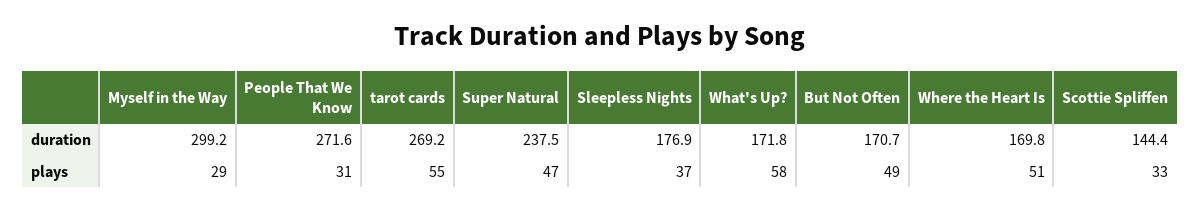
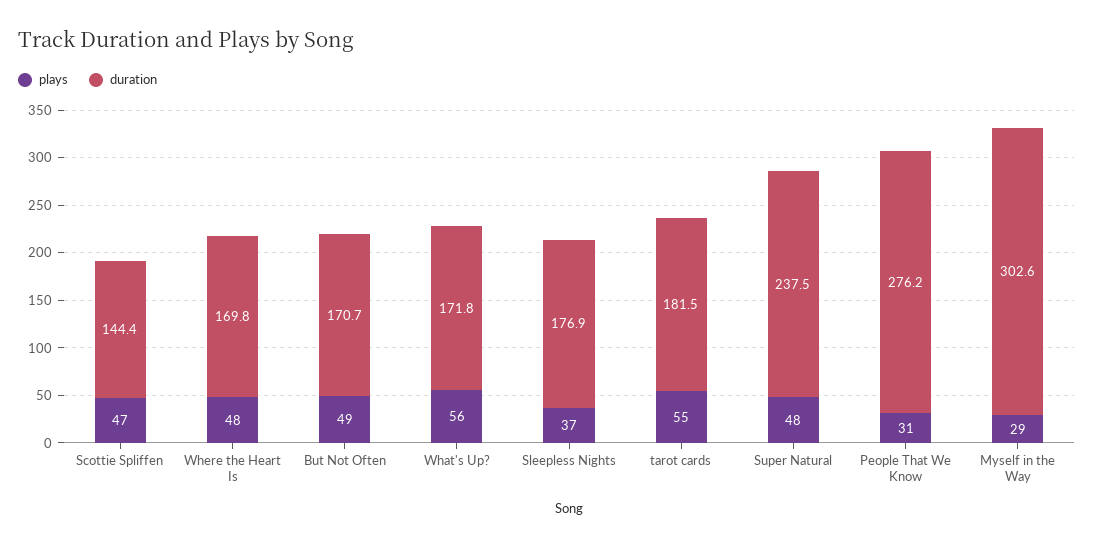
  {
    "duration": {
-     "Myself in the Way": 299.2,
+     "Myself in the Way": 302.6,
-     "People That We Know": 271.6,
+     "People That We Know": 276.2,
-     "tarot cards": 269.2,
+     "tarot cards": 181.5,
      "Super Natural": 237.5,
      "Sleepless Nights": 176.9,
      "What's Up?": 171.8,
      "But Not Often": 170.7,
      "Where the Heart Is": 169.8,
      "Scottie Spliffen": 144.4
    },
    "plays": {
      "Myself in the Way": 29,
      "People That We Know": 31,
      "tarot cards": 55,
-     "Super Natural": 47,
+     "Super Natural": 48,
      "Sleepless Nights": 37,
-     "What's Up?": 58,
+     "What's Up?": 56,
      "But Not Often": 49,
-     "Where the Heart Is": 51,
+     "Where the Heart Is": 48,
-     "Scottie Spliffen": 33
+     "Scottie Spliffen": 47
    }
  }

